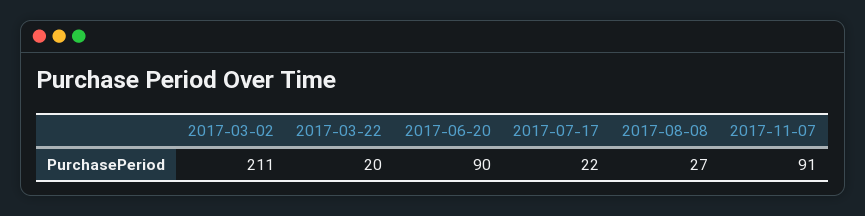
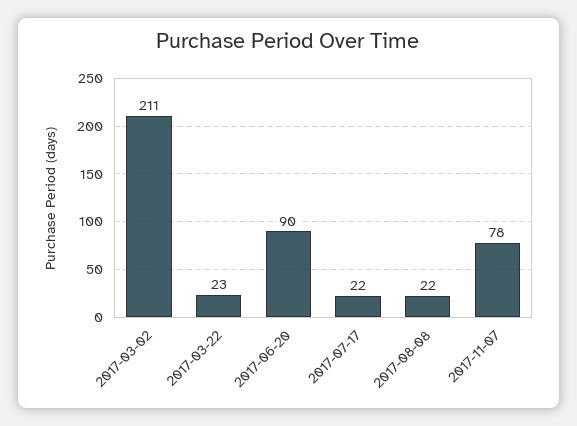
  {
    "2017-03-02": 211,
-   "2017-03-22": 20,
+   "2017-03-22": 23,
    "2017-06-20": 90,
    "2017-07-17": 22,
-   "2017-08-08": 27,
+   "2017-08-08": 22,
-   "2017-11-07": 91
+   "2017-11-07": 78
  }

